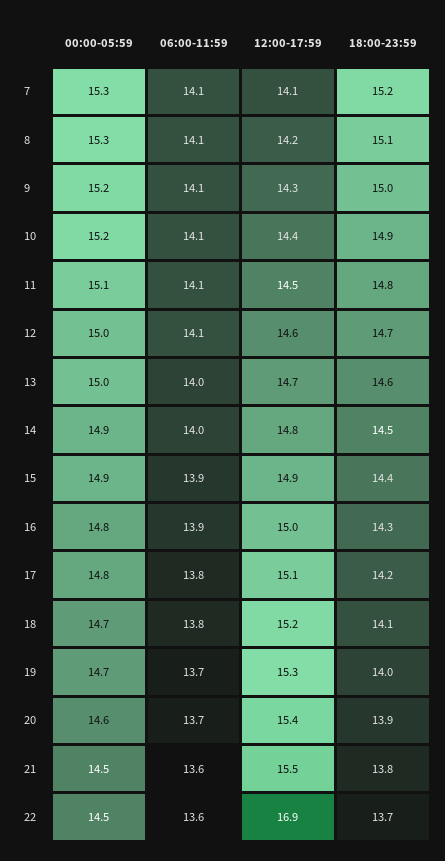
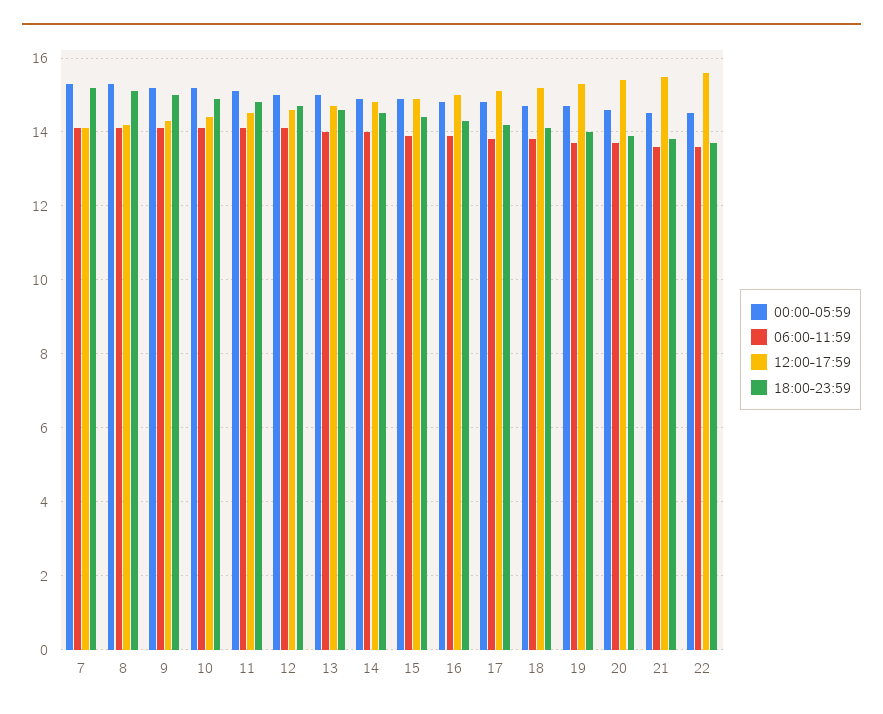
  {
    "00:00-05:59": {
      "7": 15.3,
      "8": 15.3,
      "9": 15.2,
      "10": 15.2,
      "11": 15.1,
      "12": 15,
      "13": 15,
      "14": 14.9,
      "15": 14.9,
      "16": 14.8,
      "17": 14.8,
      "18": 14.7,
      "19": 14.7,
      "20": 14.6,
      "21": 14.5,
      "22": 14.5
    },
    "06:00-11:59": {
      "7": 14.1,
      "8": 14.1,
      "9": 14.1,
      "10": 14.1,
      "11": 14.1,
      "12": 14.1,
      "13": 14,
      "14": 14,
      "15": 13.9,
      "16": 13.9,
      "17": 13.8,
      "18": 13.8,
      "19": 13.7,
      "20": 13.7,
      "21": 13.6,
      "22": 13.6
    },
    "12:00-17:59": {
      "7": 14.1,
      "8": 14.2,
      "9": 14.3,
      "10": 14.4,
      "11": 14.5,
      "12": 14.6,
      "13": 14.7,
      "14": 14.8,
      "15": 14.9,
      "16": 15,
      "17": 15.1,
      "18": 15.2,
      "19": 15.3,
      "20": 15.4,
      "21": 15.5,
-     "22": 16.9
+     "22": 15.5
    },
    "18:00-23:59": {
      "7": 15.2,
      "8": 15.1,
      "9": 15,
      "10": 14.9,
      "11": 14.8,
      "12": 14.7,
      "13": 14.6,
      "14": 14.5,
      "15": 14.4,
      "16": 14.3,
      "17": 14.2,
      "18": 14.1,
      "19": 14,
      "20": 13.9,
      "21": 13.8,
      "22": 13.7
    }
  }

